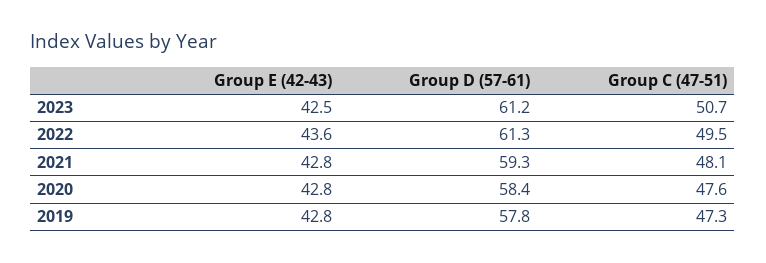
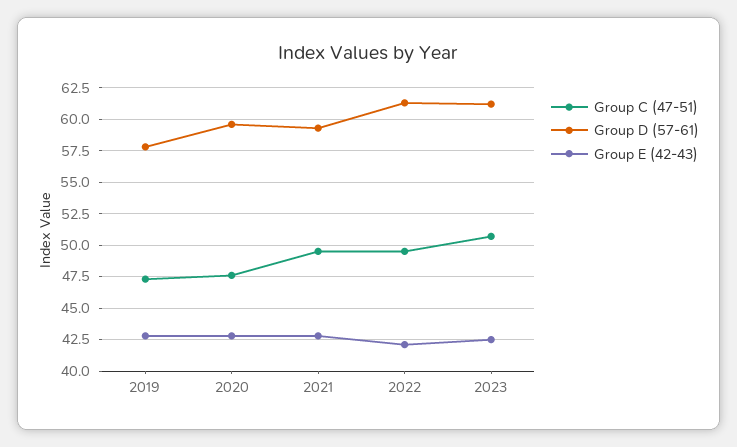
  {
    "Group E (42-43)": {
      "2023": 42.5,
-     "2022": 43.6,
+     "2022": 42,
      "2021": 42.8,
      "2020": 42.8,
      "2019": 42.8
    },
    "Group D (57-61)": {
      "2023": 61.2,
      "2022": 61.3,
      "2021": 59.3,
-     "2020": 58.4,
+     "2020": 59.5,
      "2019": 57.8
    },
    "Group C (47-51)": {
      "2023": 50.7,
      "2022": 49.5,
-     "2021": 48.1,
+     "2021": 49.5,
      "2020": 47.6,
      "2019": 47.3
    }
  }

